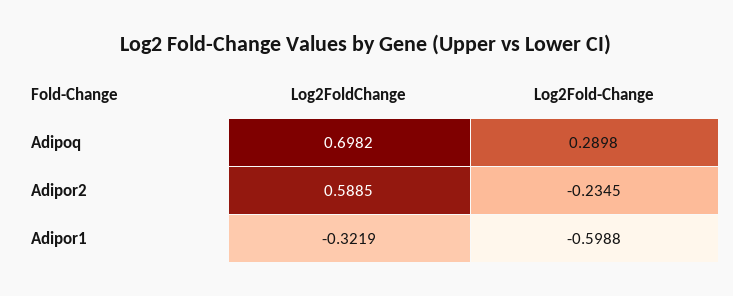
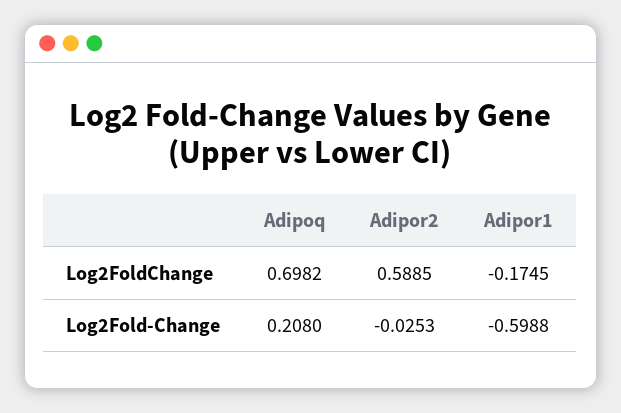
  {
    "Log2FoldChange": {
      "Adipoq": 0.6982,
      "Adipor2": 0.5885,
-     "Adipor1": -0.3219
+     "Adipor1": -0.1745
    },
    "Log2Fold-Change": {
-     "Adipoq": 0.2898,
+     "Adipoq": 0.208,
-     "Adipor2": -0.2345,
+     "Adipor2": -0.0253,
      "Adipor1": -0.5988
    }
  }

